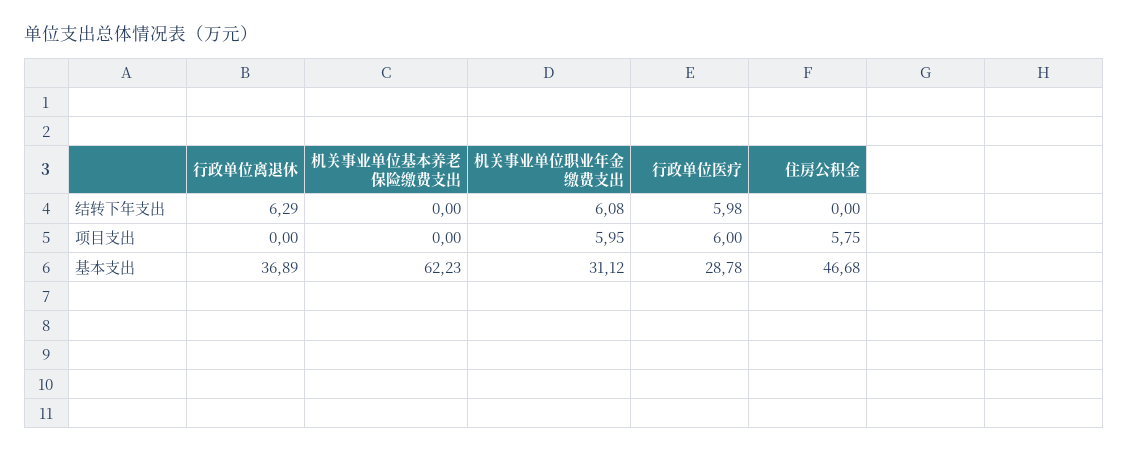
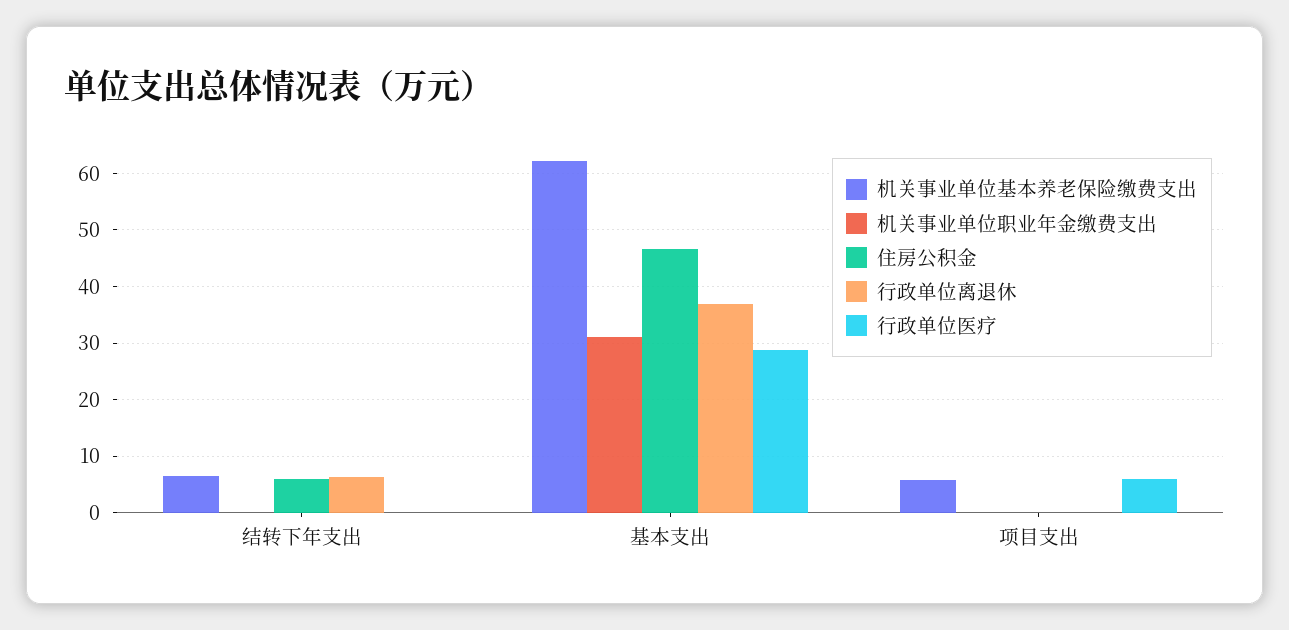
  {
    "行政单位离退休": {
      "结转下年支出": 6.29,
      "项目支出": 0,
      "基本支出": 36.89
    },
    "机关事业单位基本养老保险缴费支出": {
-     "结转下年支出": 0,
+     "结转下年支出": 6,
-     "项目支出": 0,
+     "项目支出": 6,
      "基本支出": 62.23
    },
    "机关事业单位职业年金缴费支出": {
-     "结转下年支出": 6.08,
+     "结转下年支出": 0,
-     "项目支出": 5.95,
+     "项目支出": 0,
      "基本支出": 31.12
    },
    "行政单位医疗": {
-     "结转下年支出": 5.98,
+     "结转下年支出": 0,
      "项目支出": 6,
      "基本支出": 28.78
    },
    "住房公积金": {
-     "结转下年支出": 0,
+     "结转下年支出": 6,
-     "项目支出": 5.75,
+     "项目支出": 0,
      "基本支出": 46.68
    }
  }

